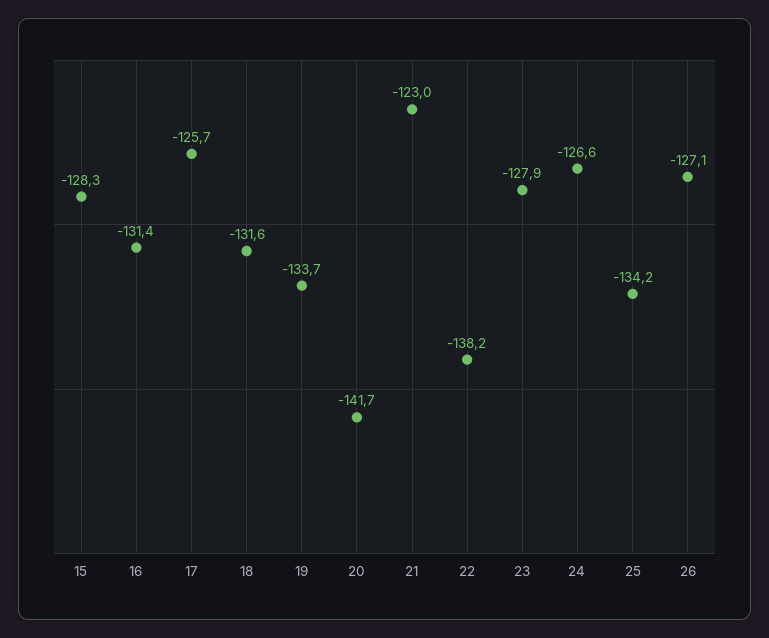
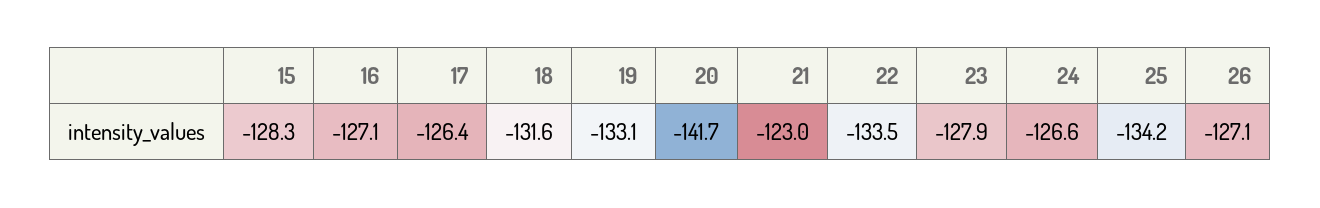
  {
    "15": -128.3,
-   "16": -131.4,
+   "16": -127.1,
-   "17": -125.7,
+   "17": -126.4,
    "18": -131.6,
-   "19": -133.7,
+   "19": -133.1,
    "20": -141.7,
    "21": -123,
-   "22": -138.2,
+   "22": -133.5,
    "23": -127.9,
    "24": -126.6,
    "25": -134.2,
    "26": -127.1
  }

